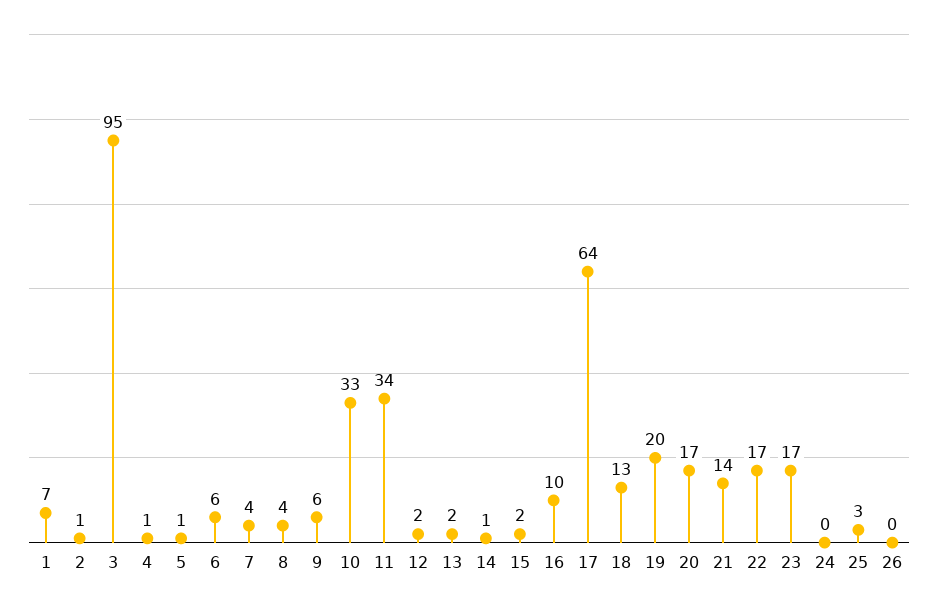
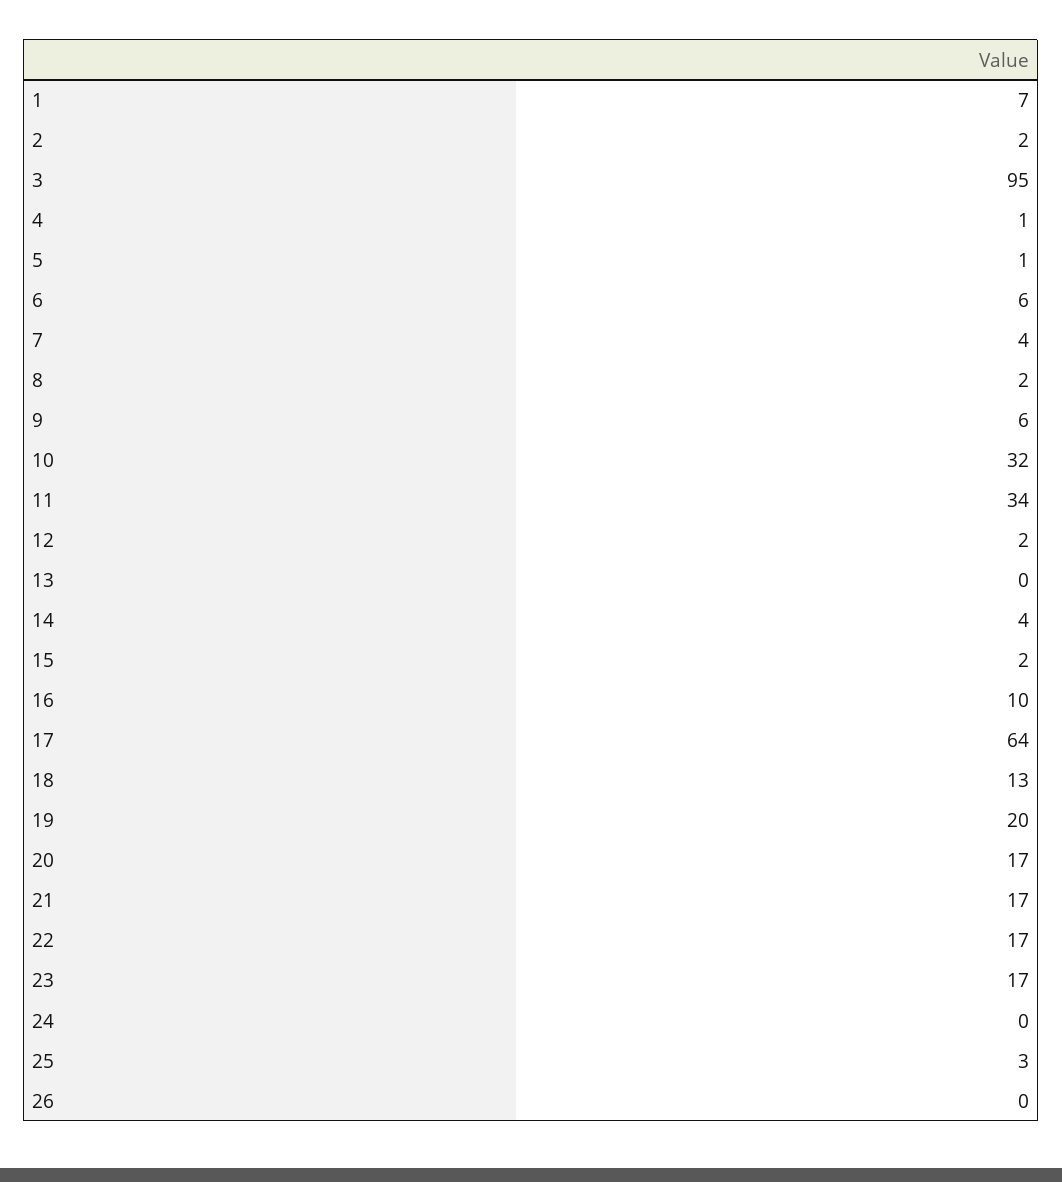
  {
    "1": 7,
-   "2": 1,
+   "2": 2,
    "3": 95,
    "4": 1,
    "5": 1,
    "6": 6,
    "7": 4,
-   "8": 4,
+   "8": 2,
    "9": 6,
-   "10": 33,
+   "10": 32,
    "11": 34,
    "12": 2,
-   "13": 2,
+   "13": 0,
-   "14": 1,
+   "14": 4,
    "15": 2,
    "16": 10,
    "17": 64,
    "18": 13,
    "19": 20,
    "20": 17,
-   "21": 14,
+   "21": 17,
    "22": 17,
    "23": 17,
    "24": 0,
    "25": 3,
    "26": 0
  }

